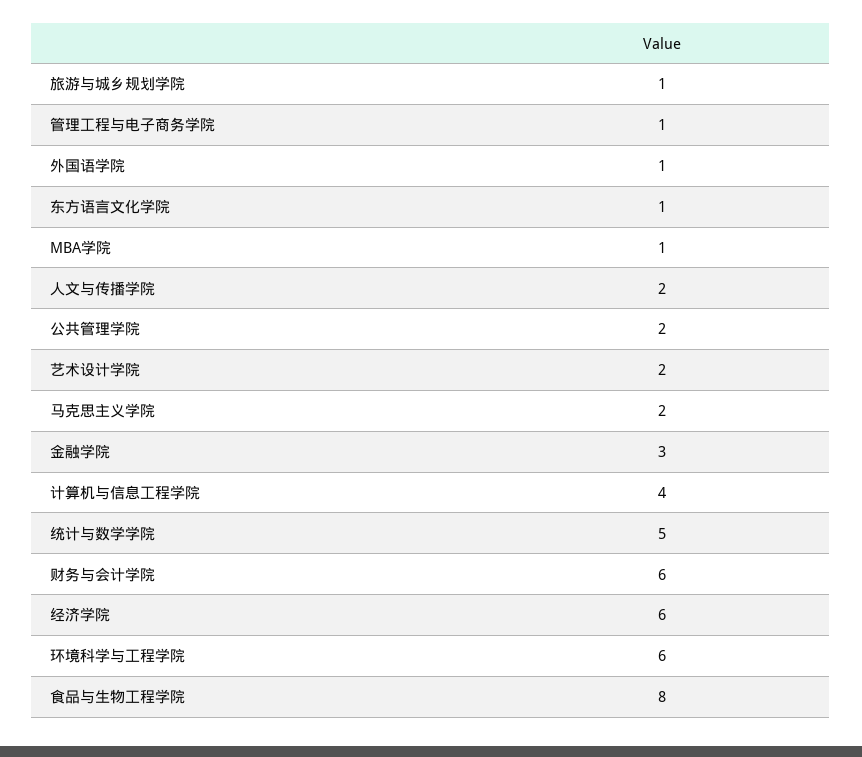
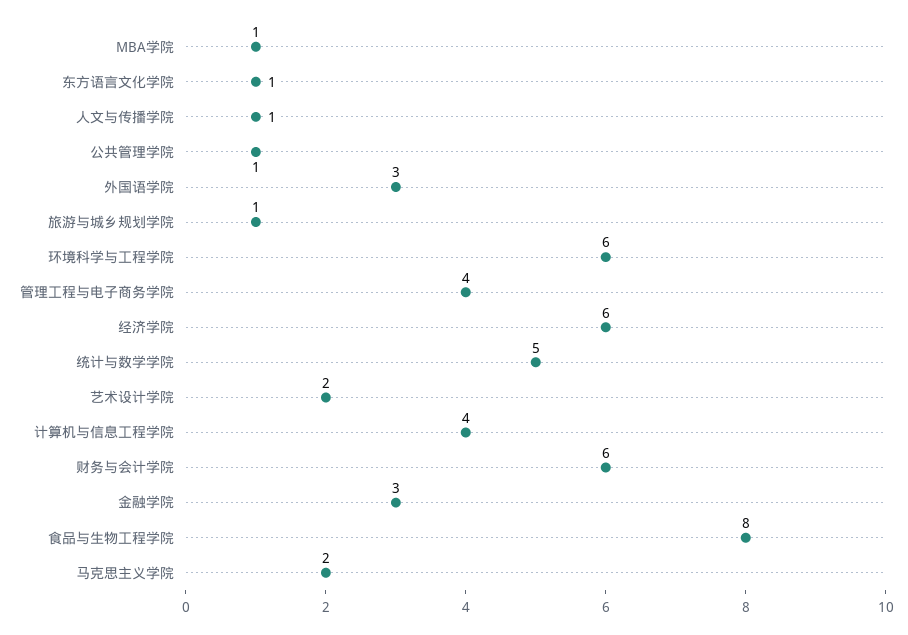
  {
    "旅游与城乡规划学院": 1,
-   "管理工程与电子商务学院": 1,
+   "管理工程与电子商务学院": 4,
-   "外国语学院": 1,
+   "外国语学院": 3,
    "东方语言文化学院": 1,
    "MBA学院": 1,
-   "人文与传播学院": 2,
+   "人文与传播学院": 1,
-   "公共管理学院": 2,
+   "公共管理学院": 1,
    "艺术设计学院": 2,
    "马克思主义学院": 2,
    "金融学院": 3,
    "计算机与信息工程学院": 4,
    "统计与数学学院": 5,
    "财务与会计学院": 6,
    "经济学院": 6,
    "环境科学与工程学院": 6,
    "食品与生物工程学院": 8
  }

